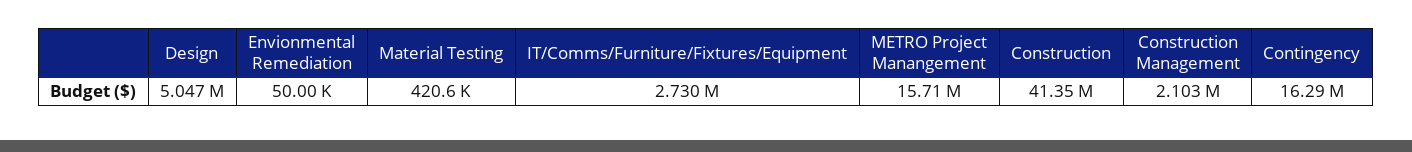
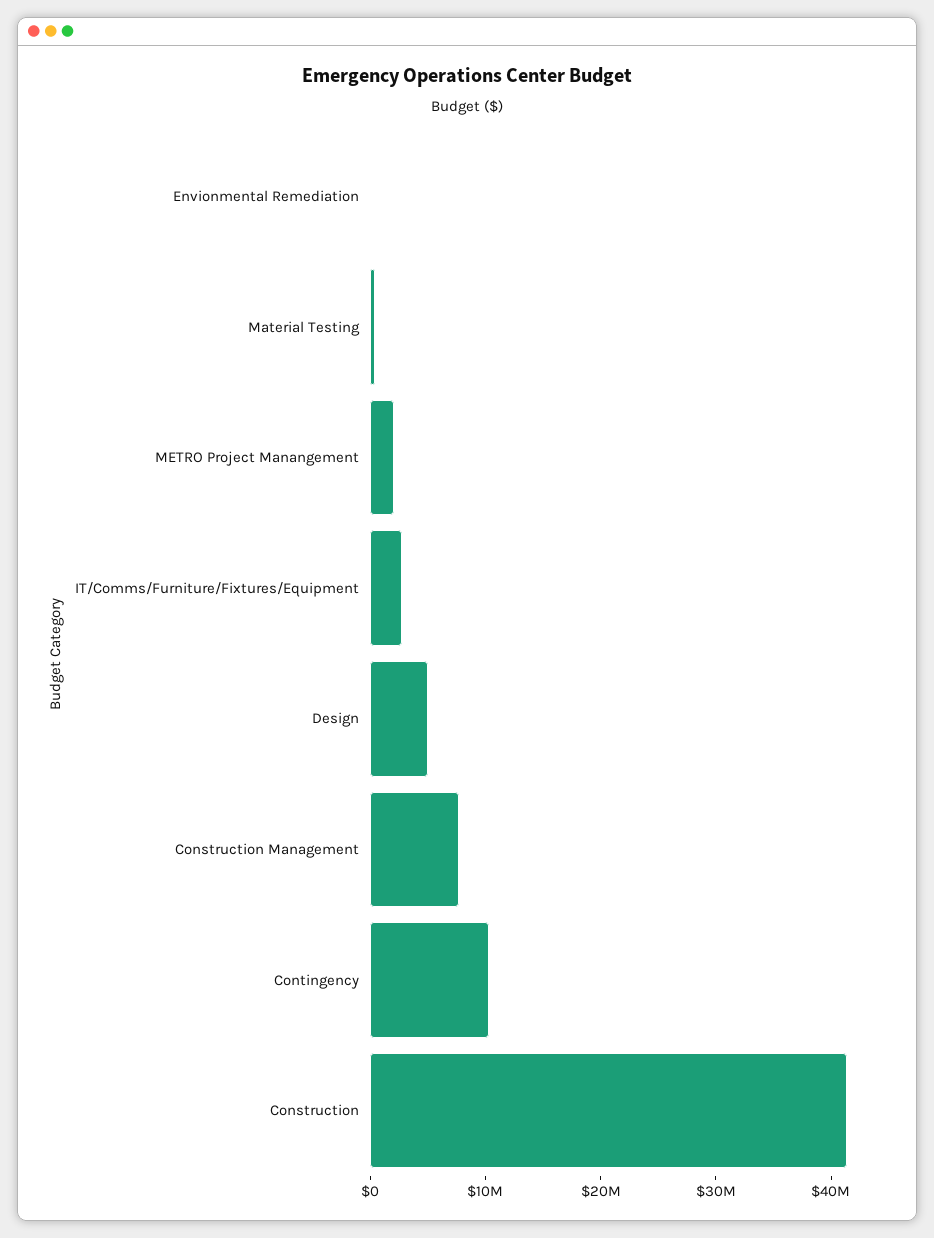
  {
    "Design": 5047000,
    "Envionmental Remediation": 50000,
    "Material Testing": 420600,
    "IT/Comms/Furniture/Fixtures/Equipment": 2730000,
-   "METRO Project Manangement": 15710000,
+   "METRO Project Manangement": 2000000,
    "Construction": 41350000,
-   "Construction Management": 2103000,
+   "Construction Management": 8000000,
-   "Contingency": 16290000
+   "Contingency": 10000000
  }

